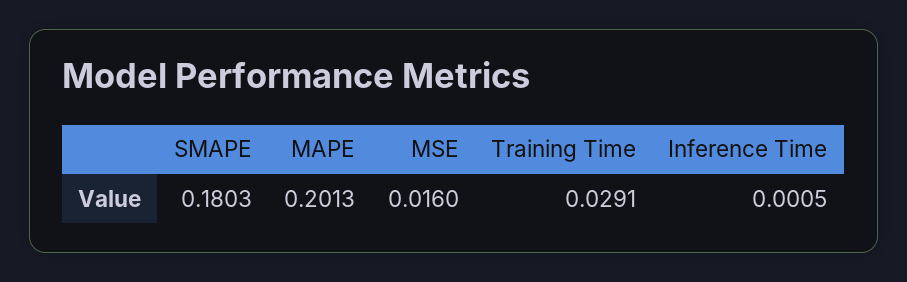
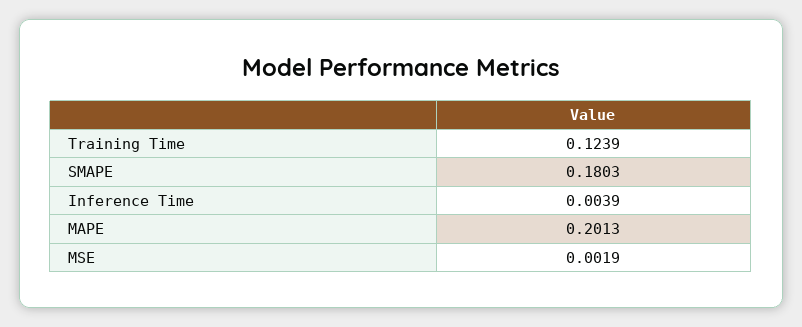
  {
    "SMAPE": 0.1803,
    "MAPE": 0.2013,
-   "MSE": 0.016,
+   "MSE": 0.0019,
-   "Training Time": 0.0291,
+   "Training Time": 0.1239,
-   "Inference Time": 0.0005
+   "Inference Time": 0.0039
  }

